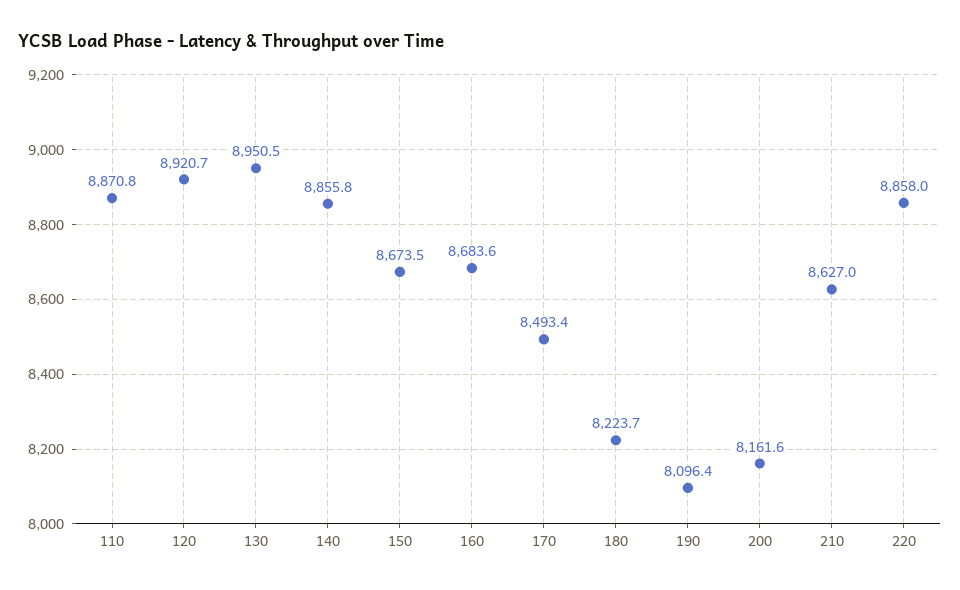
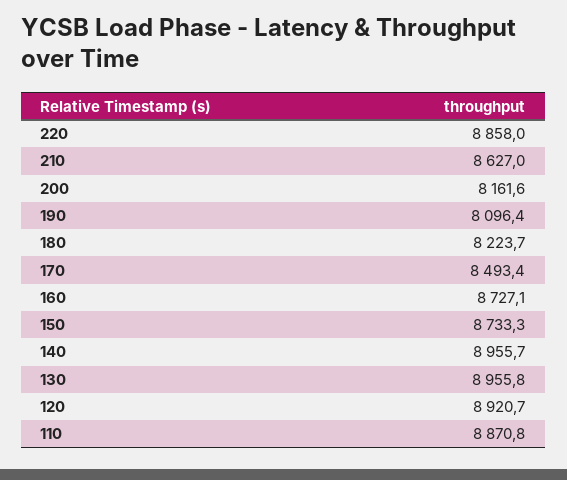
  {
    "110": 8870.8,
    "120": 8920.7,
-   "130": 8950.5,
+   "130": 8955.8,
-   "140": 8855.8,
+   "140": 8955.7,
-   "150": 8673.5,
+   "150": 8733.3,
-   "160": 8683.6,
+   "160": 8727.1,
    "170": 8493.4,
    "180": 8223.7,
    "190": 8096.4,
    "200": 8161.6,
    "210": 8627,
    "220": 8858
  }

